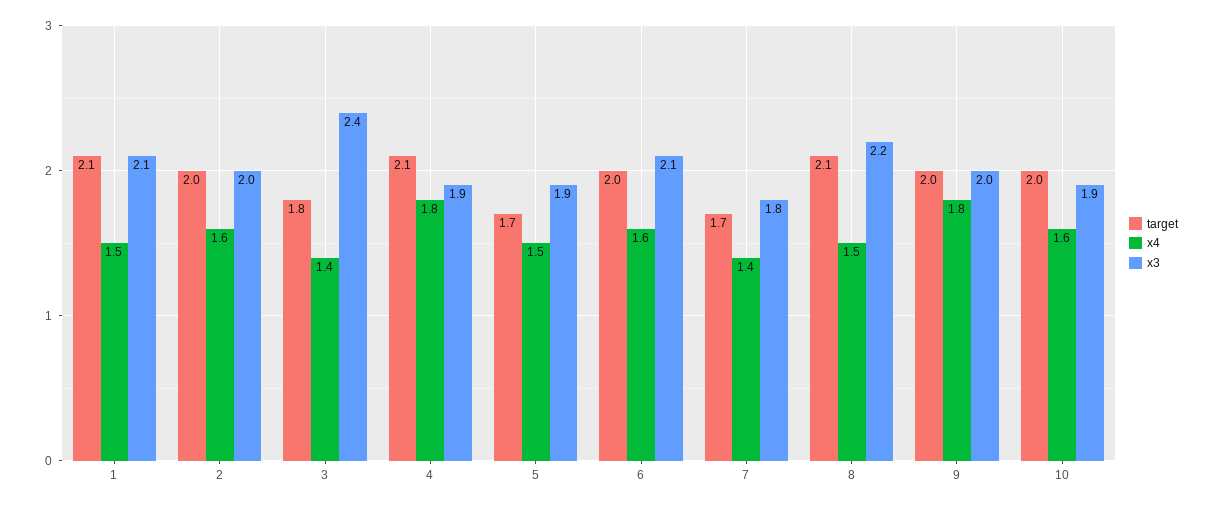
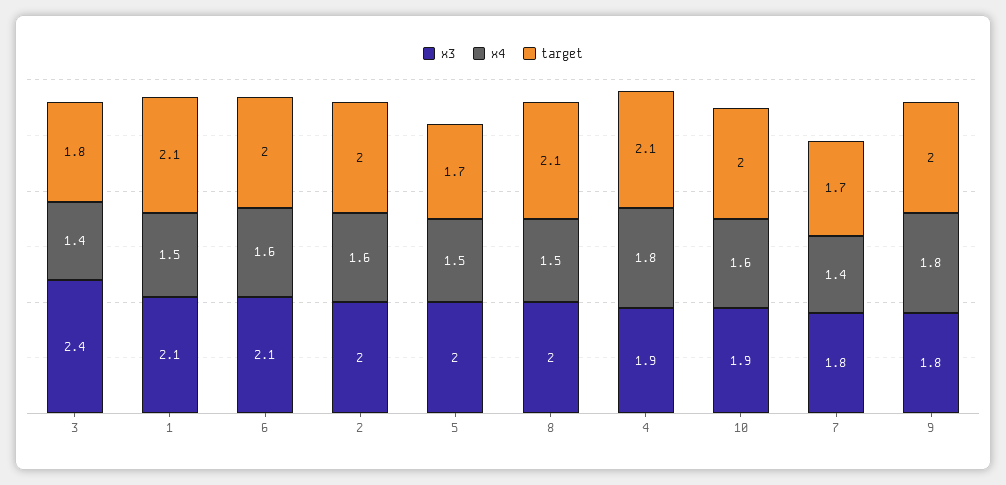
  {
    "target": {
      "1": 2.1,
      "2": 2,
      "3": 1.8,
      "4": 2.1,
      "5": 1.7,
      "6": 2,
      "7": 1.7,
      "8": 2.1,
      "9": 2,
      "10": 2
    },
    "x4": {
      "1": 1.5,
      "2": 1.6,
      "3": 1.4,
      "4": 1.8,
      "5": 1.5,
      "6": 1.6,
      "7": 1.4,
      "8": 1.5,
      "9": 1.8,
      "10": 1.6
    },
    "x3": {
      "1": 2.1,
      "2": 2,
      "3": 2.4,
      "4": 1.9,
-     "5": 1.9,
+     "5": 2,
      "6": 2.1,
      "7": 1.8,
-     "8": 2.2,
+     "8": 2,
-     "9": 2,
+     "9": 1.8,
      "10": 1.9
    }
  }

